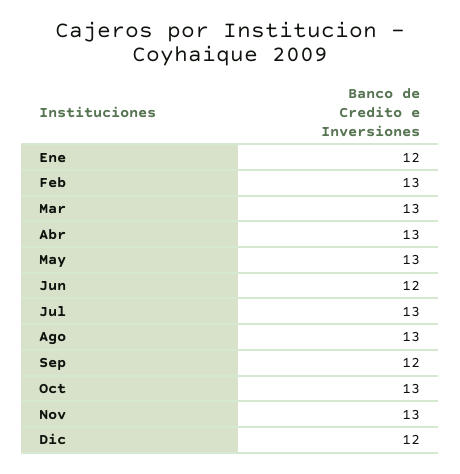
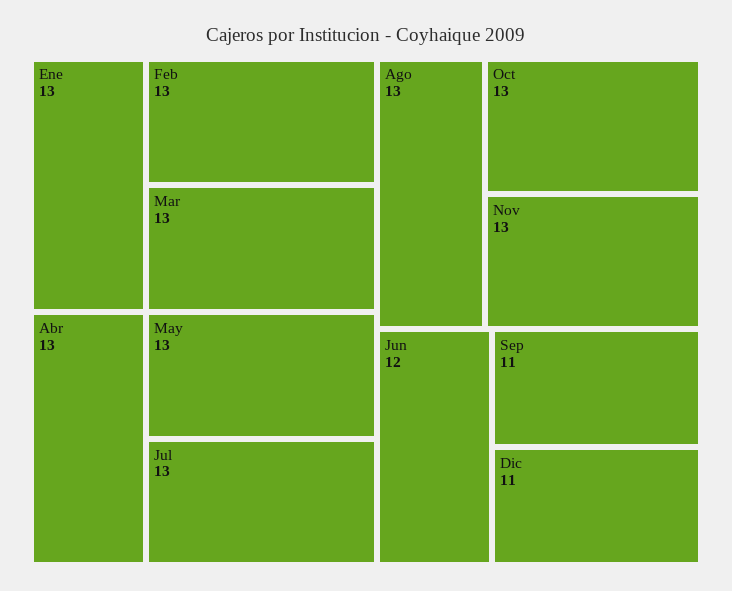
  {
-   "Ene": 12,
+   "Ene": 13,
    "Feb": 13,
    "Mar": 13,
    "Abr": 13,
    "May": 13,
    "Jun": 12,
    "Jul": 13,
    "Ago": 13,
-   "Sep": 12,
+   "Sep": 11,
    "Oct": 13,
    "Nov": 13,
-   "Dic": 12
+   "Dic": 11
  }

